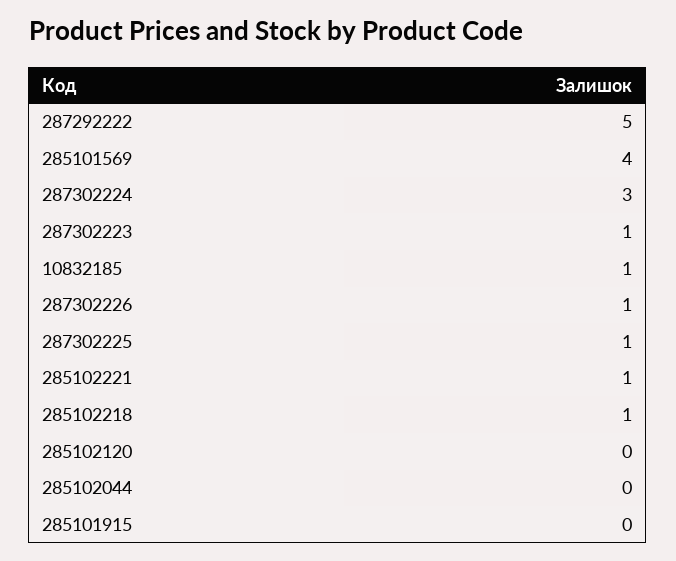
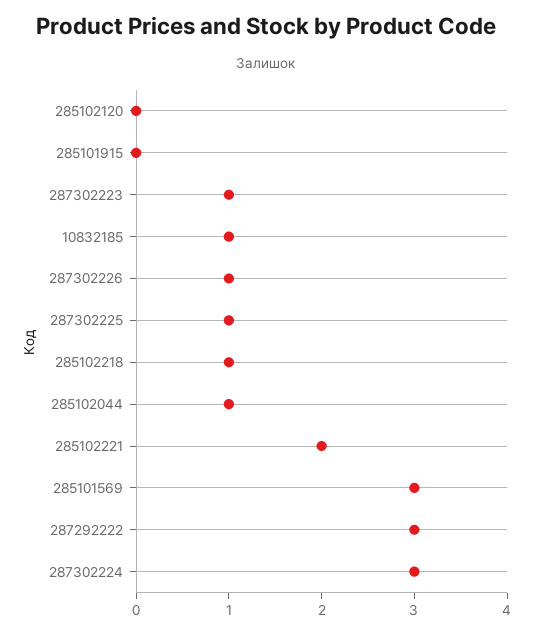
  {
-   "287292222": 5,
+   "287292222": 3,
-   "285101569": 4,
+   "285101569": 3,
    "287302224": 3,
    "287302223": 1,
    "10832185": 1,
    "287302226": 1,
    "287302225": 1,
-   "285102221": 1,
+   "285102221": 2,
    "285102218": 1,
    "285102120": 0,
-   "285102044": 0,
+   "285102044": 1,
    "285101915": 0
  }

